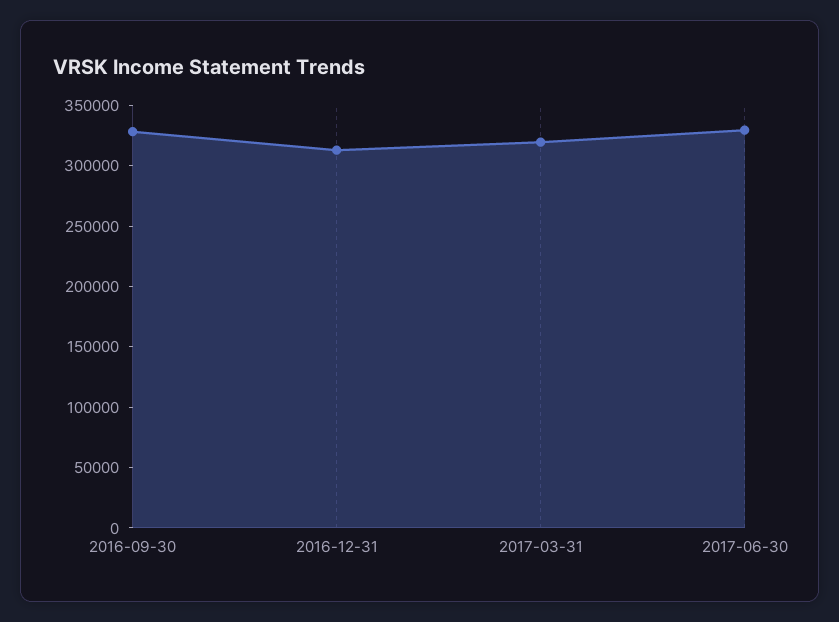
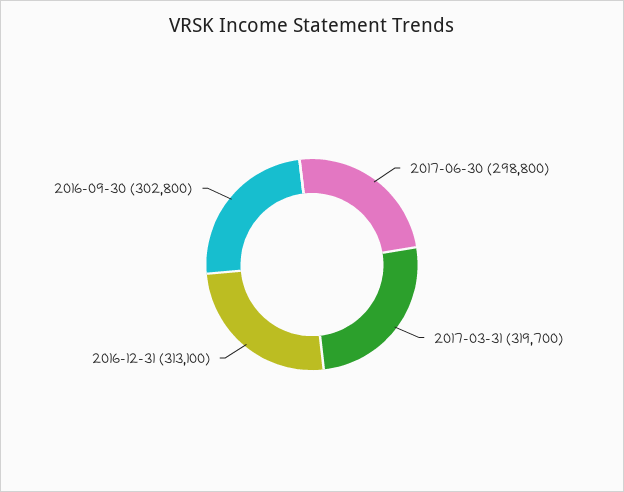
  {
-   "2016-09-30": 330000,
+   "2016-09-30": 302800,
    "2016-12-31": 313100,
    "2017-03-31": 319700,
-   "2017-06-30": 330000
+   "2017-06-30": 298800
  }

